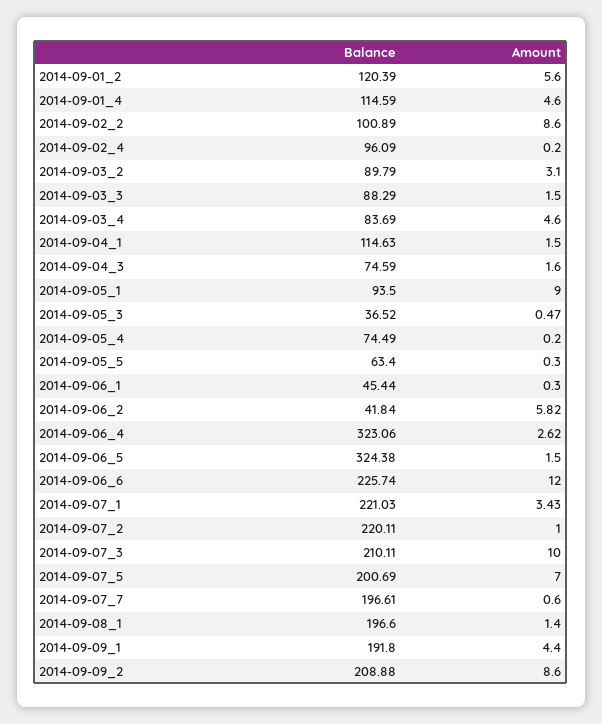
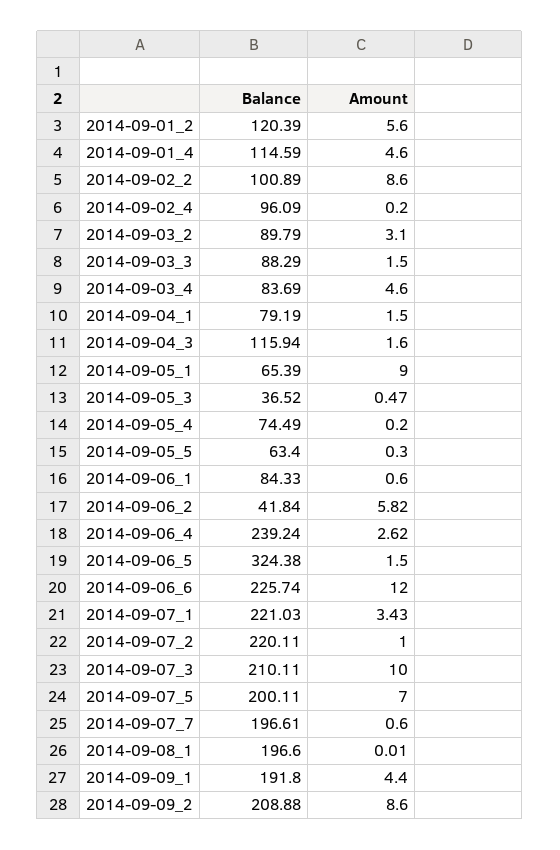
  {
    "Balance": {
      "2014-09-01_2": 120.39,
      "2014-09-01_4": 114.59,
      "2014-09-02_2": 100.89,
      "2014-09-02_4": 96.09,
      "2014-09-03_2": 89.79,
      "2014-09-03_3": 88.29,
      "2014-09-03_4": 83.69,
-     "2014-09-04_1": 114.63,
+     "2014-09-04_1": 79.19,
-     "2014-09-04_3": 74.59,
+     "2014-09-04_3": 115.94,
-     "2014-09-05_1": 93.5,
+     "2014-09-05_1": 65.39,
      "2014-09-05_3": 36.52,
      "2014-09-05_4": 74.49,
      "2014-09-05_5": 63.4,
-     "2014-09-06_1": 45.44,
+     "2014-09-06_1": 84.33,
      "2014-09-06_2": 41.84,
-     "2014-09-06_4": 323.06,
+     "2014-09-06_4": 239.24,
      "2014-09-06_5": 324.38,
      "2014-09-06_6": 225.74,
      "2014-09-07_1": 221.03,
      "2014-09-07_2": 220.11,
      "2014-09-07_3": 210.11,
-     "2014-09-07_5": 200.69,
+     "2014-09-07_5": 200.11,
      "2014-09-07_7": 196.61,
      "2014-09-08_1": 196.6,
      "2014-09-09_1": 191.8,
      "2014-09-09_2": 208.88
    },
    "Amount": {
      "2014-09-01_2": 5.6,
      "2014-09-01_4": 4.6,
      "2014-09-02_2": 8.6,
      "2014-09-02_4": 0.2,
      "2014-09-03_2": 3.1,
      "2014-09-03_3": 1.5,
      "2014-09-03_4": 4.6,
      "2014-09-04_1": 1.5,
      "2014-09-04_3": 1.6,
      "2014-09-05_1": 9,
      "2014-09-05_3": 0.47,
      "2014-09-05_4": 0.2,
      "2014-09-05_5": 0.3,
-     "2014-09-06_1": 0.3,
+     "2014-09-06_1": 0.6,
      "2014-09-06_2": 5.82,
      "2014-09-06_4": 2.62,
      "2014-09-06_5": 1.5,
      "2014-09-06_6": 12,
      "2014-09-07_1": 3.43,
      "2014-09-07_2": 1,
      "2014-09-07_3": 10,
      "2014-09-07_5": 7,
      "2014-09-07_7": 0.6,
-     "2014-09-08_1": 1.4,
+     "2014-09-08_1": 0.01,
      "2014-09-09_1": 4.4,
      "2014-09-09_2": 8.6
    }
  }

